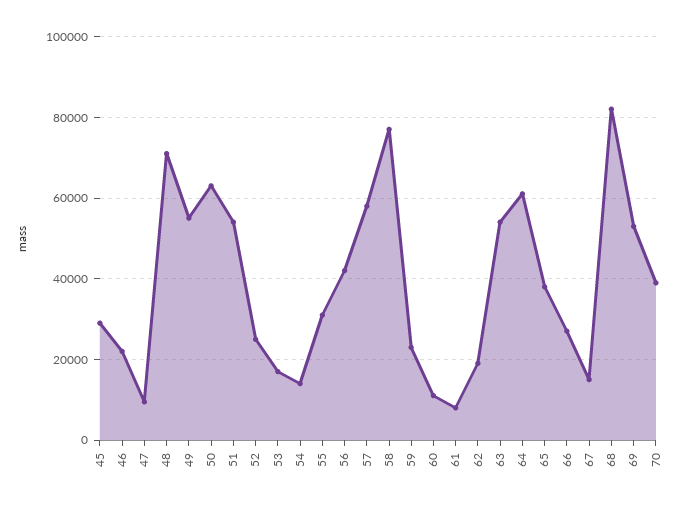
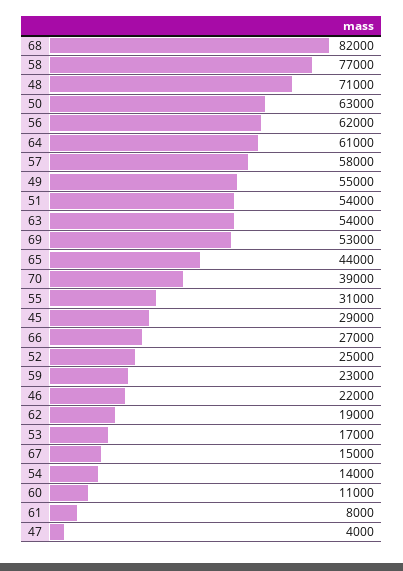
  {
    "45": 29000,
    "46": 22000,
-   "47": 10000,
+   "47": 4000,
    "48": 71000,
    "49": 55000,
    "50": 63000,
    "51": 54000,
    "52": 25000,
    "53": 17000,
    "54": 14000,
    "55": 31000,
-   "56": 42000,
+   "56": 62000,
    "57": 58000,
    "58": 77000,
    "59": 23000,
    "60": 11000,
    "61": 8000,
    "62": 19000,
    "63": 54000,
    "64": 61000,
-   "65": 38000,
+   "65": 44000,
    "66": 27000,
    "67": 15000,
    "68": 82000,
    "69": 53000,
    "70": 39000
  }

